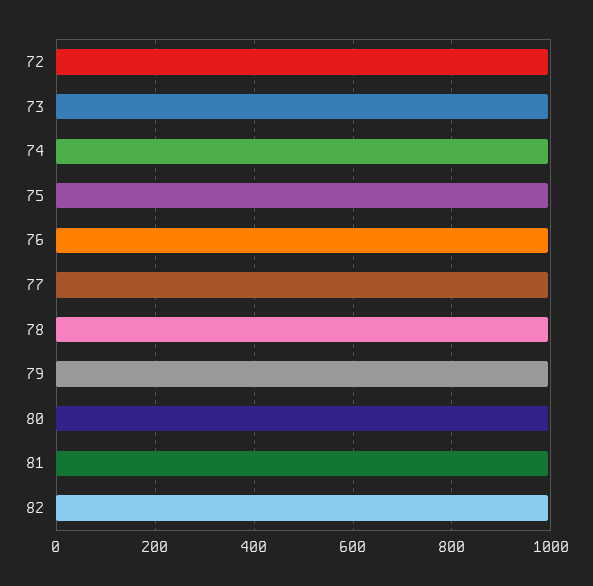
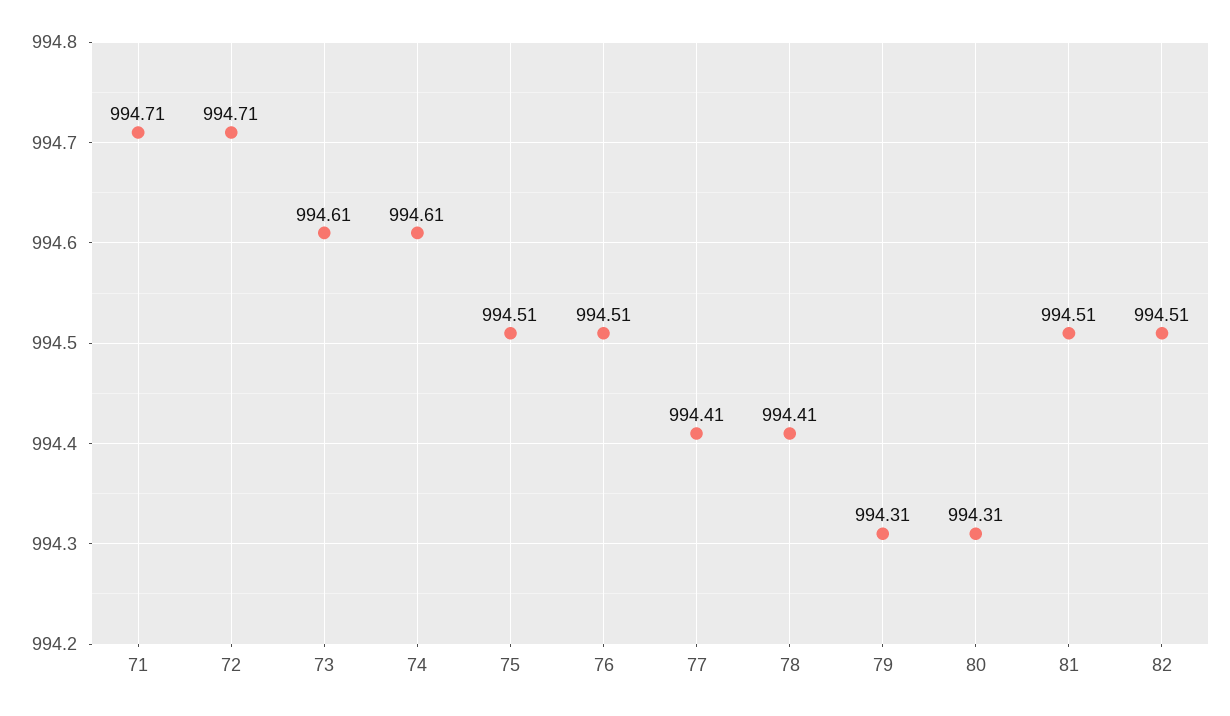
  {
    "72": 994.71,
    "73": 994.61,
    "74": 994.61,
    "75": 994.51,
    "76": 994.51,
    "77": 994.41,
    "78": 994.41,
    "79": 994.31,
    "80": 994.31,
    "81": 994.51,
-   "82": 994.51
+   "82": 994.51,
+   "71": 994.71
  }

